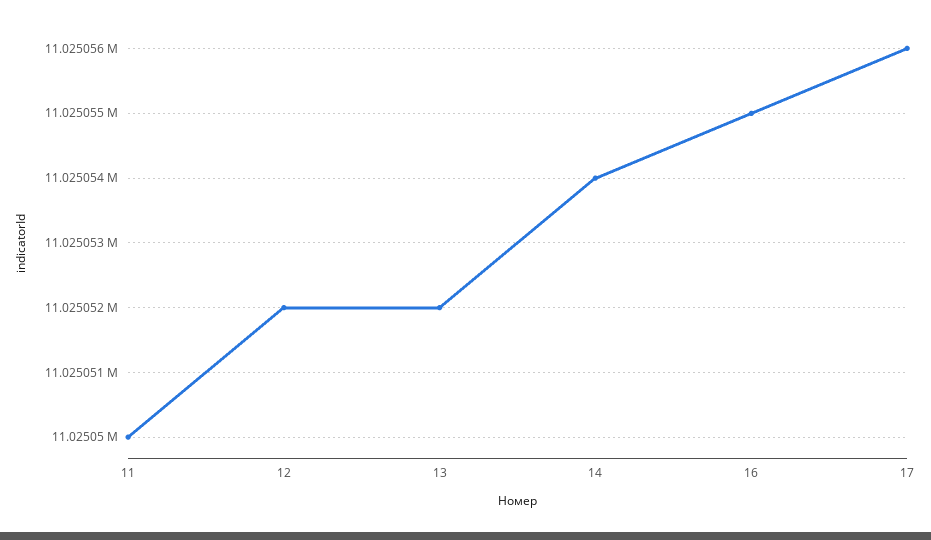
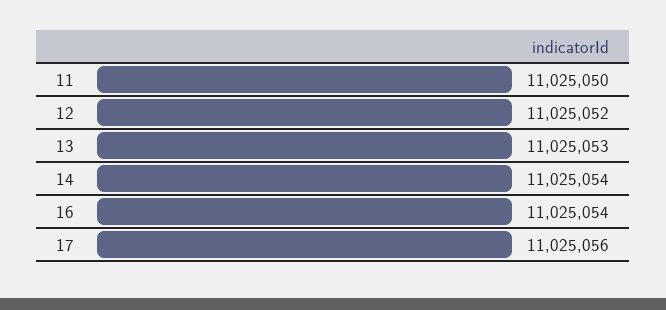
  {
    "11": 11025050,
    "12": 11025052,
-   "13": 11025052,
+   "13": 11025053,
    "14": 11025054,
-   "16": 11025055,
+   "16": 11025054,
    "17": 11025056
  }

